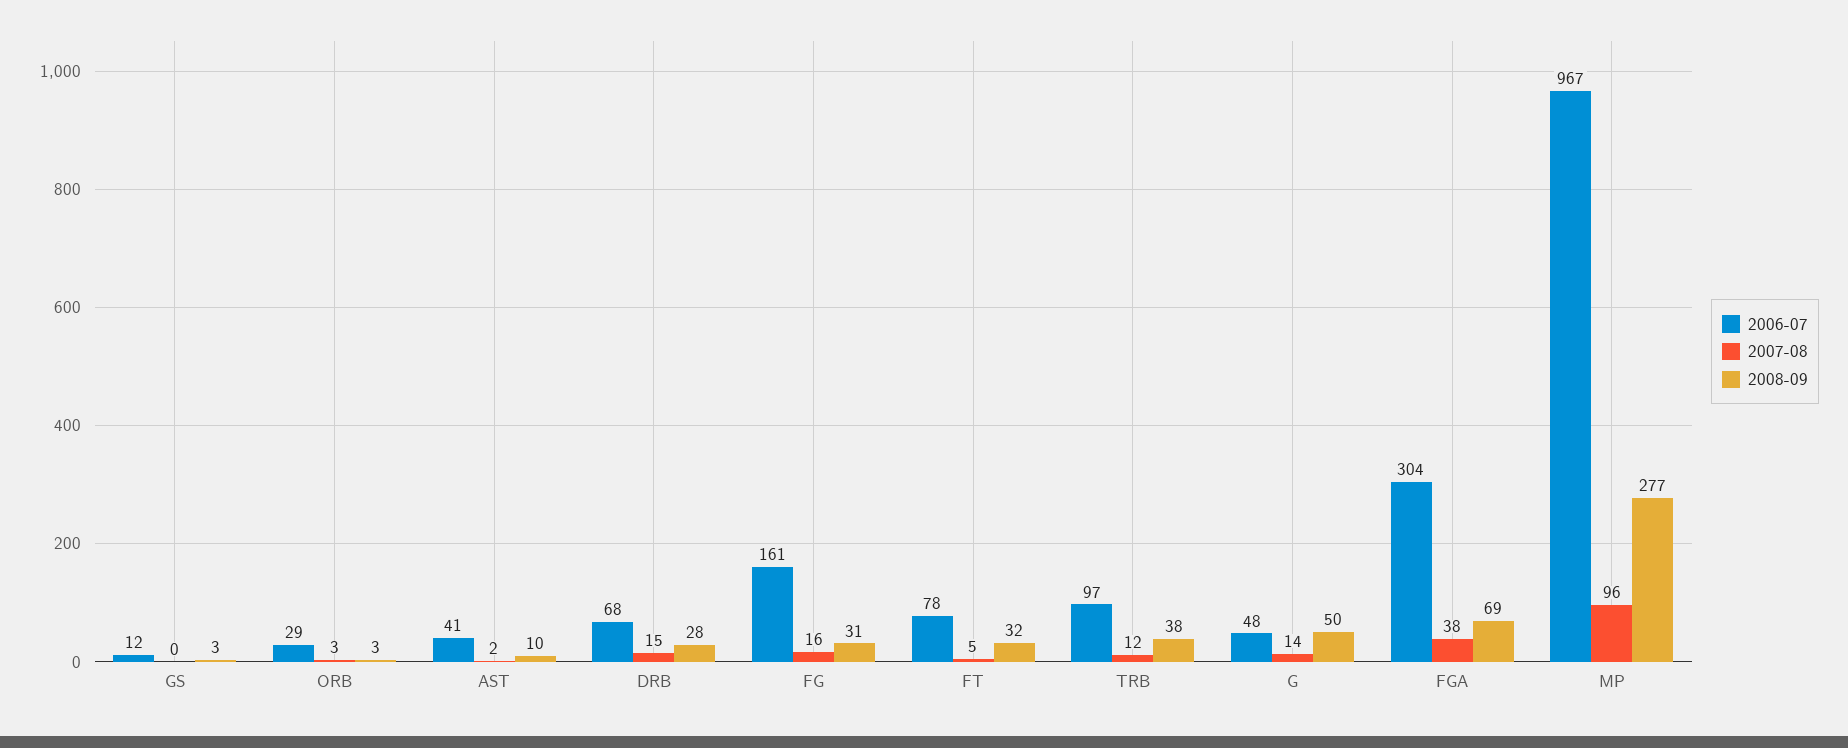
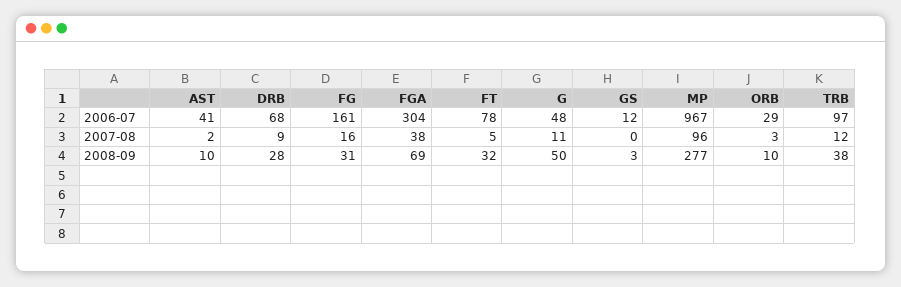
  {
    "2006-07": {
      "GS": 12,
      "ORB": 29,
      "AST": 41,
      "DRB": 68,
      "FG": 161,
      "FT": 78,
      "TRB": 97,
      "G": 48,
      "FGA": 304,
      "MP": 967
    },
    "2007-08": {
      "GS": 0,
      "ORB": 3,
      "AST": 2,
-     "DRB": 15,
+     "DRB": 9,
      "FG": 16,
      "FT": 5,
      "TRB": 12,
-     "G": 14,
+     "G": 11,
      "FGA": 38,
      "MP": 96
    },
    "2008-09": {
      "GS": 3,
-     "ORB": 3,
+     "ORB": 10,
      "AST": 10,
      "DRB": 28,
      "FG": 31,
      "FT": 32,
      "TRB": 38,
      "G": 50,
      "FGA": 69,
      "MP": 277
    }
  }

